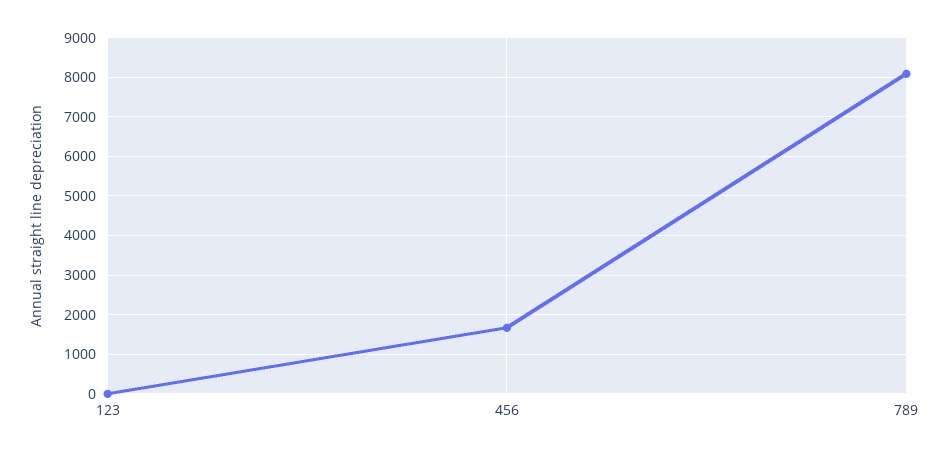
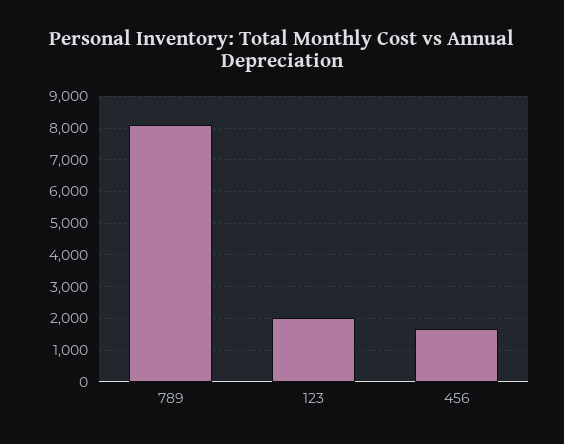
  {
-   "123": 0,
+   "123": 2000,
    "456": 1600,
    "789": 8000
  }

